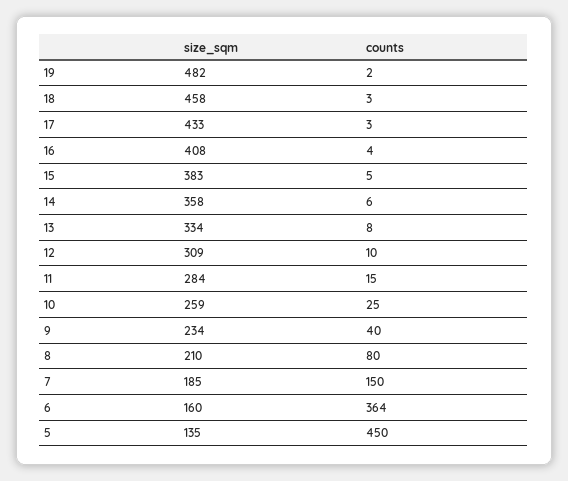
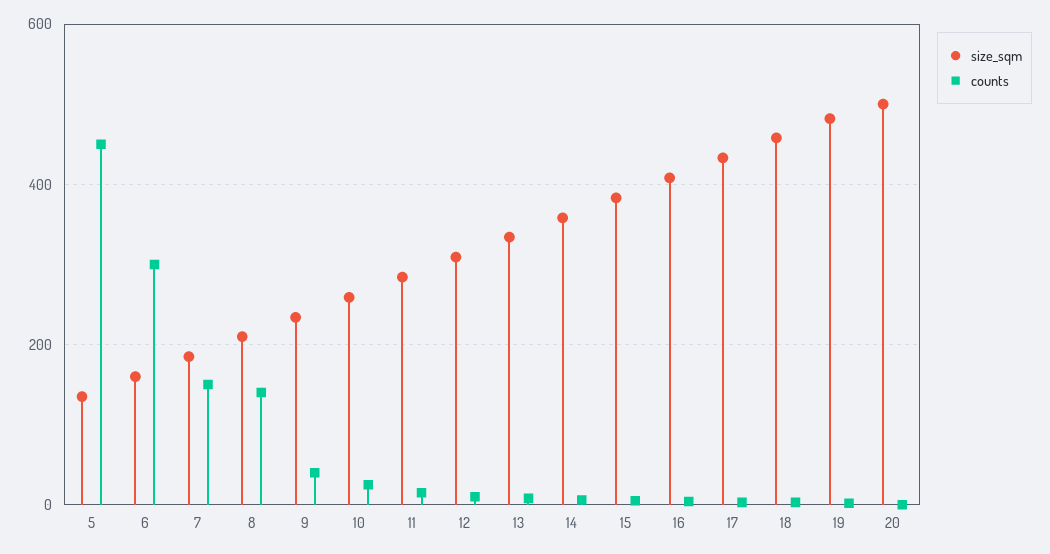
  {
    "size_sqm": {
      "19": 482,
      "18": 458,
      "17": 433,
      "16": 408,
      "15": 383,
      "14": 358,
      "13": 334,
      "12": 309,
      "11": 284,
      "10": 259,
      "9": 234,
      "8": 210,
      "7": 185,
      "6": 160,
-     "5": 135
+     "5": 135,
+     "20": 500
    },
    "counts": {
      "19": 2,
      "18": 3,
      "17": 3,
      "16": 4,
      "15": 5,
      "14": 6,
      "13": 8,
      "12": 10,
      "11": 15,
      "10": 25,
      "9": 40,
-     "8": 80,
+     "8": 140,
      "7": 150,
-     "6": 364,
+     "6": 300,
-     "5": 450
+     "5": 450,
+     "20": 0
    }
  }

